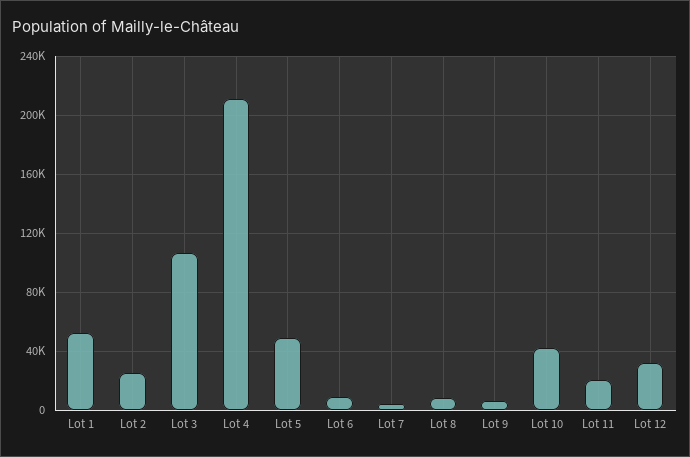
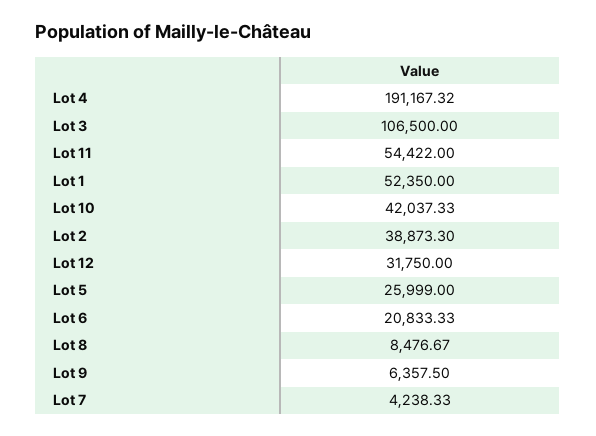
  {
    "Lot 1": 52350,
-   "Lot 2": 25000,
+   "Lot 2": 38873.3,
    "Lot 3": 106500,
-   "Lot 4": 210000,
+   "Lot 4": 191167.32,
-   "Lot 5": 50000,
+   "Lot 5": 25999,
-   "Lot 6": 10000,
+   "Lot 6": 20833.33,
    "Lot 7": 4238.33,
    "Lot 8": 8476.67,
    "Lot 9": 6357.5,
    "Lot 10": 42037.33,
-   "Lot 11": 20000,
+   "Lot 11": 54422,
    "Lot 12": 31750
  }

